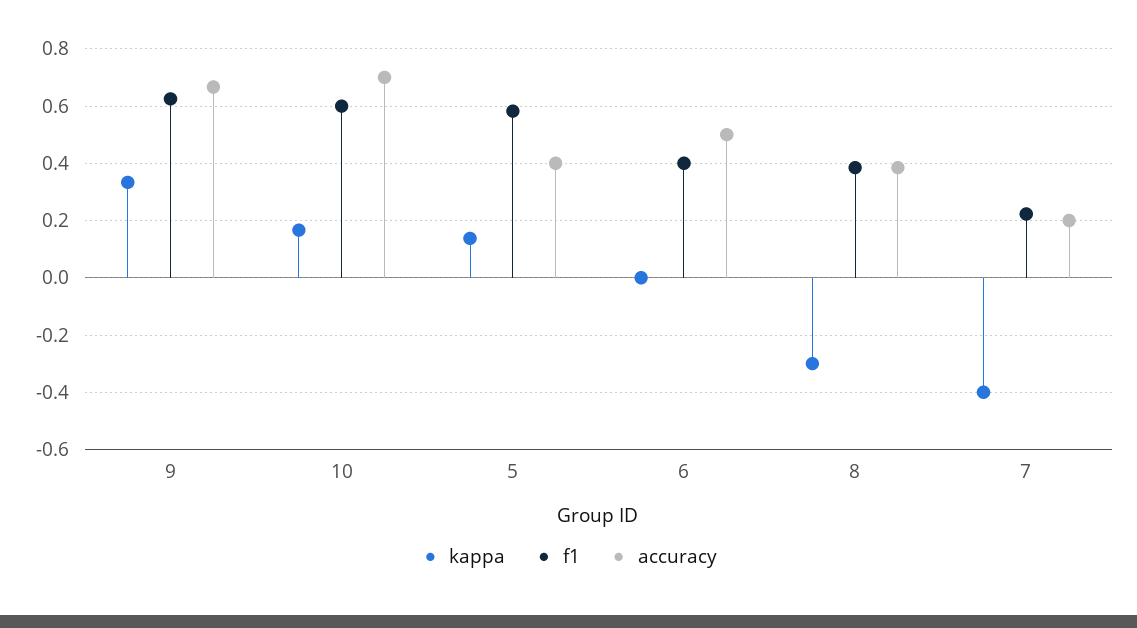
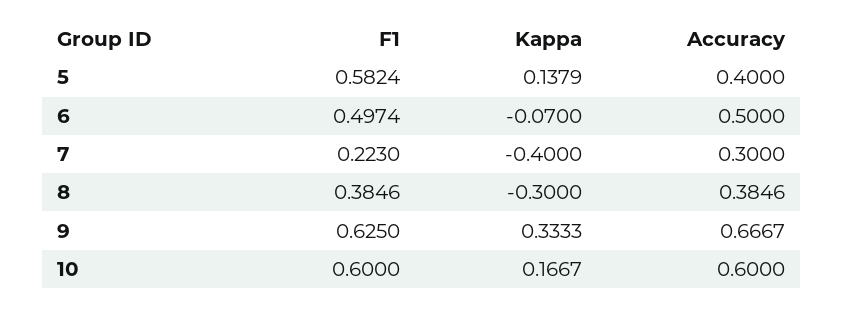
  {
    "kappa": {
      "9": 0.3333,
      "10": 0.1667,
      "5": 0.1379,
-     "6": 0,
+     "6": -0.07,
      "8": -0.3,
      "7": -0.4
    },
    "f1": {
      "9": 0.625,
      "10": 0.6,
      "5": 0.5824,
-     "6": 0.4,
+     "6": 0.4974,
      "8": 0.3846,
      "7": 0.223
    },
    "accuracy": {
      "9": 0.6667,
-     "10": 0.7,
+     "10": 0.6,
      "5": 0.4,
      "6": 0.5,
      "8": 0.3846,
-     "7": 0.2
+     "7": 0.3
    }
  }

